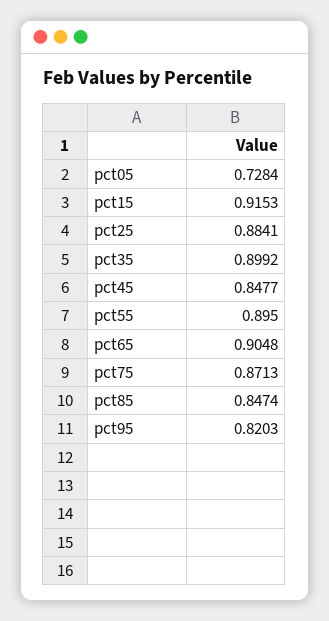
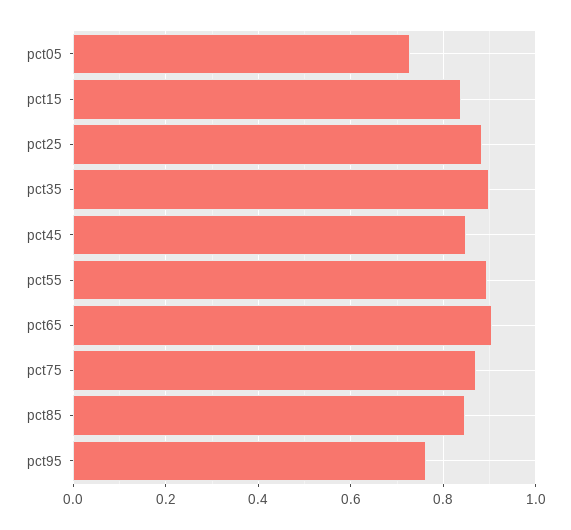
  {
    "pct05": 0.7284,
-   "pct15": 0.9153,
+   "pct15": 0.84,
    "pct25": 0.8841,
    "pct35": 0.8992,
    "pct45": 0.8477,
    "pct55": 0.895,
    "pct65": 0.9048,
    "pct75": 0.8713,
    "pct85": 0.8474,
-   "pct95": 0.8203
+   "pct95": 0.76
  }

